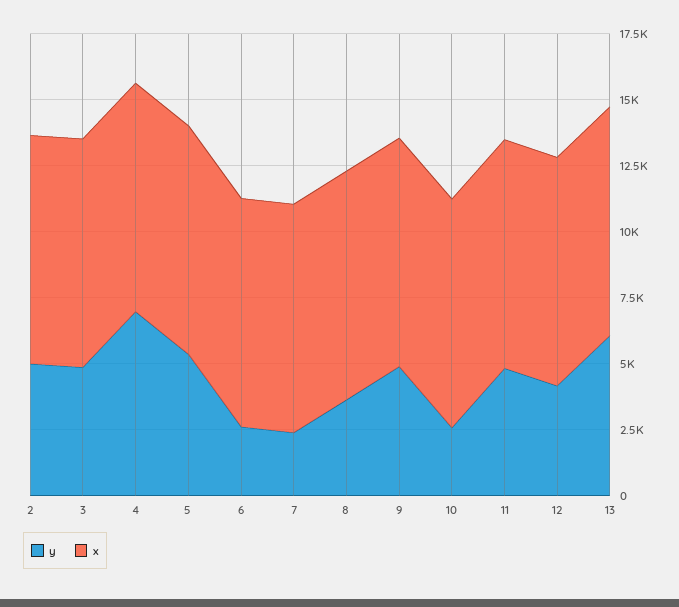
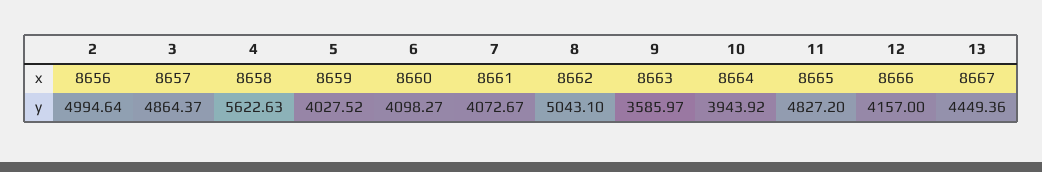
  {
    "y": {
      "2": 4994.64,
      "3": 4864.37,
-     "4": 7000,
+     "4": 5622.63,
-     "5": 5500,
+     "5": 4027.52,
-     "6": 2500,
+     "6": 4098.27,
-     "7": 2500,
+     "7": 4072.67,
-     "8": 3500,
+     "8": 5043.1,
-     "9": 5000,
+     "9": 3585.97,
-     "10": 2500,
+     "10": 3943.92,
      "11": 4827.2,
      "12": 4157,
-     "13": 6000
+     "13": 4449.36
    },
    "x": {
      "2": 8656,
      "3": 8657,
      "4": 8658,
      "5": 8659,
      "6": 8660,
      "7": 8661,
      "8": 8662,
      "9": 8663,
      "10": 8664,
      "11": 8665,
      "12": 8666,
      "13": 8667
    }
  }

